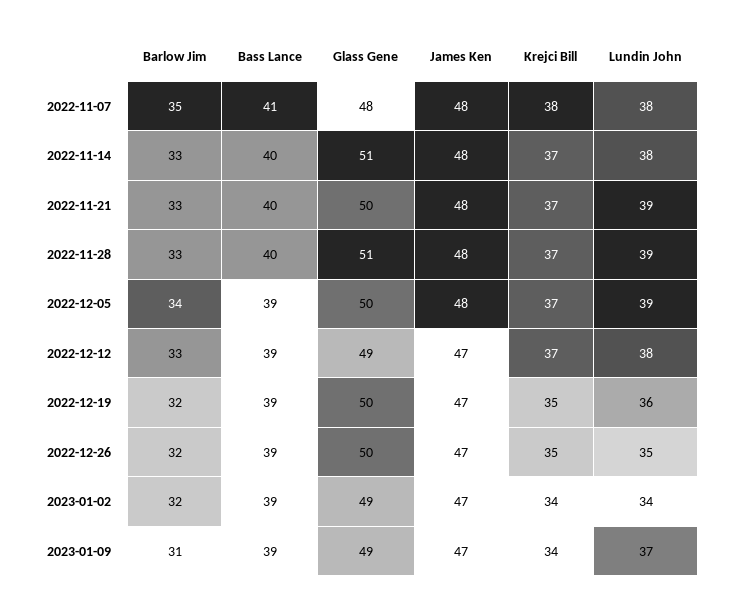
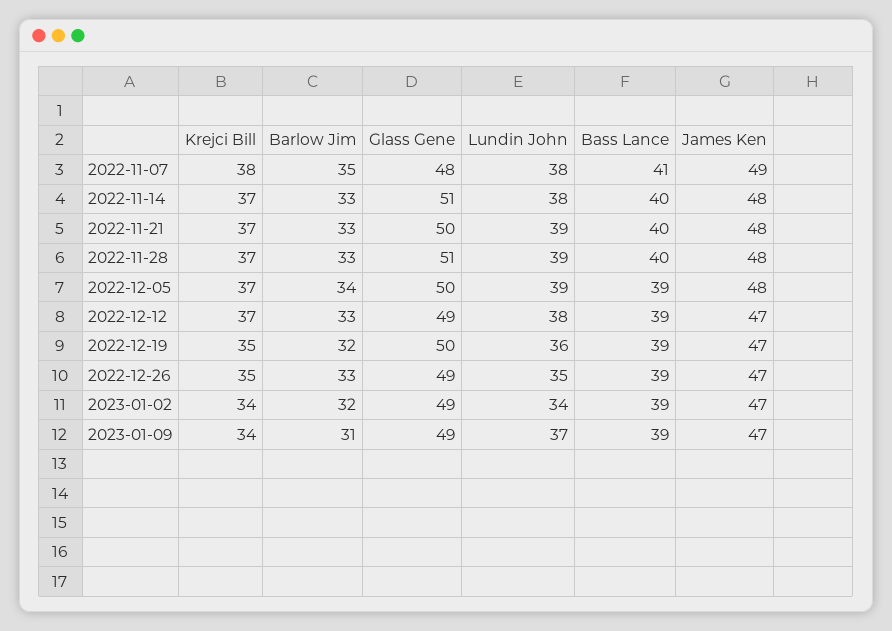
  {
    "Barlow Jim": {
      "2022-11-07": 35,
      "2022-11-14": 33,
      "2022-11-21": 33,
      "2022-11-28": 33,
      "2022-12-05": 34,
      "2022-12-12": 33,
      "2022-12-19": 32,
-     "2022-12-26": 32,
+     "2022-12-26": 33,
      "2023-01-02": 32,
      "2023-01-09": 31
    },
    "Bass Lance": {
      "2022-11-07": 41,
      "2022-11-14": 40,
      "2022-11-21": 40,
      "2022-11-28": 40,
      "2022-12-05": 39,
      "2022-12-12": 39,
      "2022-12-19": 39,
      "2022-12-26": 39,
      "2023-01-02": 39,
      "2023-01-09": 39
    },
    "Glass Gene": {
      "2022-11-07": 48,
      "2022-11-14": 51,
      "2022-11-21": 50,
      "2022-11-28": 51,
      "2022-12-05": 50,
      "2022-12-12": 49,
      "2022-12-19": 50,
-     "2022-12-26": 50,
+     "2022-12-26": 49,
      "2023-01-02": 49,
      "2023-01-09": 49
    },
    "James Ken": {
-     "2022-11-07": 48,
+     "2022-11-07": 49,
      "2022-11-14": 48,
      "2022-11-21": 48,
      "2022-11-28": 48,
      "2022-12-05": 48,
      "2022-12-12": 47,
      "2022-12-19": 47,
      "2022-12-26": 47,
      "2023-01-02": 47,
      "2023-01-09": 47
    },
    "Krejci Bill": {
      "2022-11-07": 38,
      "2022-11-14": 37,
      "2022-11-21": 37,
      "2022-11-28": 37,
      "2022-12-05": 37,
      "2022-12-12": 37,
      "2022-12-19": 35,
      "2022-12-26": 35,
      "2023-01-02": 34,
      "2023-01-09": 34
    },
    "Lundin John": {
      "2022-11-07": 38,
      "2022-11-14": 38,
      "2022-11-21": 39,
      "2022-11-28": 39,
      "2022-12-05": 39,
      "2022-12-12": 38,
      "2022-12-19": 36,
      "2022-12-26": 35,
      "2023-01-02": 34,
      "2023-01-09": 37
    }
  }

